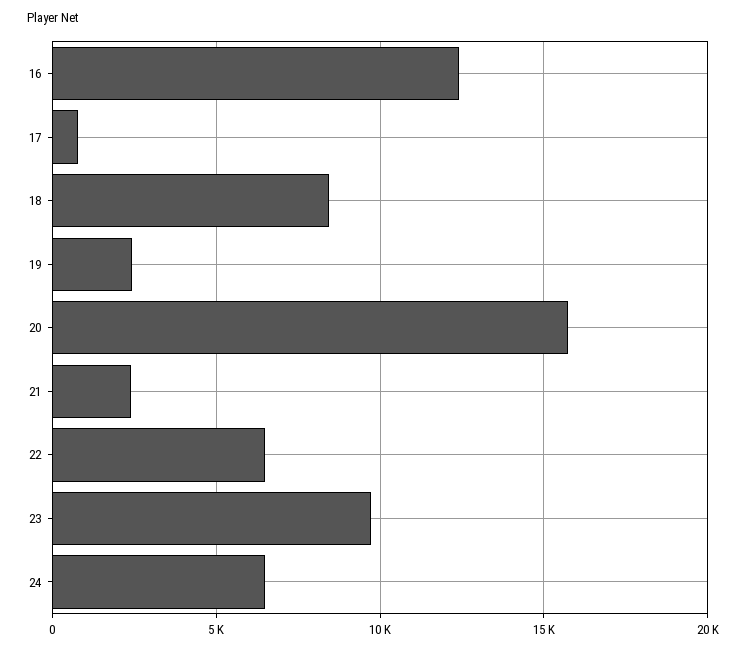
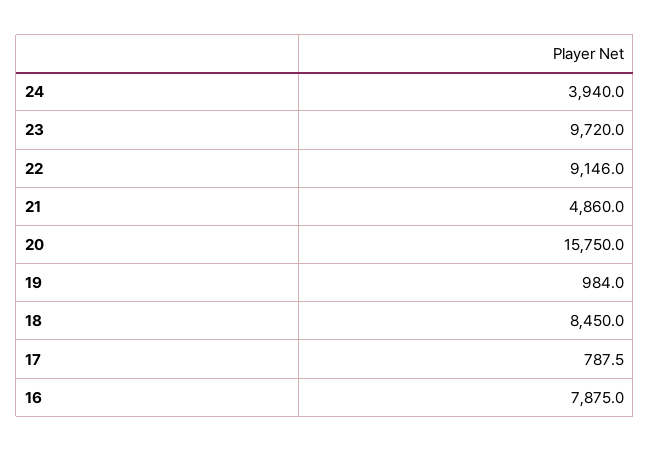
  {
-   "16": 12500,
+   "16": 7875,
    "17": 787.5,
    "18": 8450,
-   "19": 2500,
+   "19": 984,
    "20": 15750,
-   "21": 2500,
+   "21": 4860,
-   "22": 6500,
+   "22": 9146,
    "23": 9720,
-   "24": 6500
+   "24": 3940
  }

